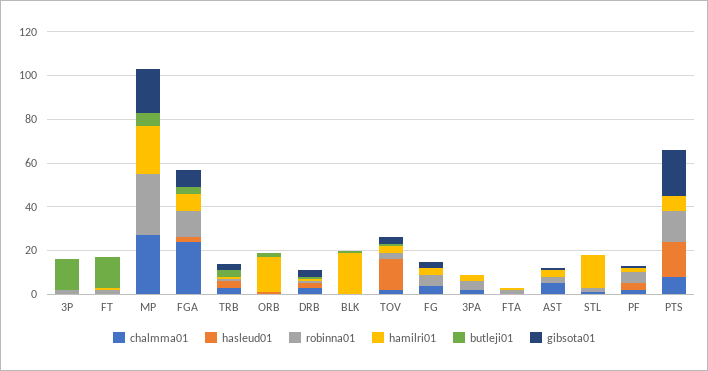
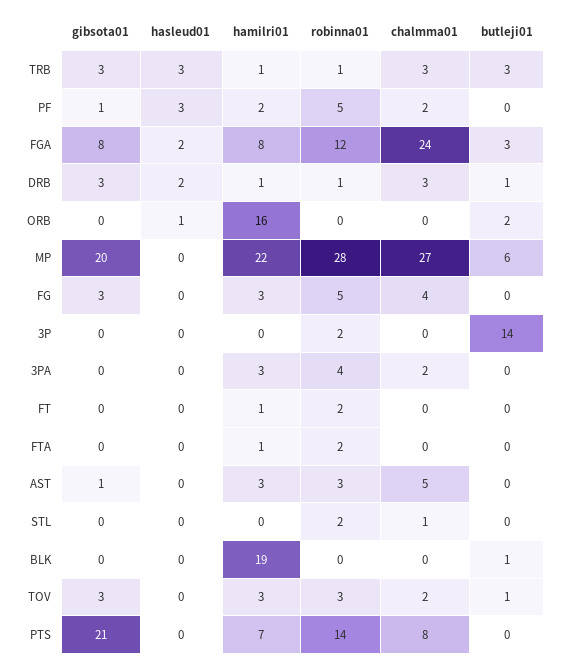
  {
    "chalmma01": {
      "3P": 0,
      "FT": 0,
      "MP": 27,
      "FGA": 24,
      "TRB": 3,
      "ORB": 0,
      "DRB": 3,
      "BLK": 0,
      "TOV": 2,
      "FG": 4,
      "3PA": 2,
      "FTA": 0,
      "AST": 5,
      "STL": 1,
      "PF": 2,
      "PTS": 8
    },
    "hasleud01": {
      "3P": 0,
      "FT": 0,
      "MP": 0,
      "FGA": 2,
      "TRB": 3,
      "ORB": 1,
      "DRB": 2,
      "BLK": 0,
-     "TOV": 15,
+     "TOV": 0,
      "FG": 0,
      "3PA": 0,
      "FTA": 0,
      "AST": 0,
      "STL": 0,
      "PF": 3,
-     "PTS": 15
+     "PTS": 0
    },
    "robinna01": {
      "3P": 2,
      "FT": 2,
      "MP": 28,
      "FGA": 12,
      "TRB": 1,
      "ORB": 0,
      "DRB": 1,
      "BLK": 0,
      "TOV": 3,
      "FG": 5,
      "3PA": 4,
      "FTA": 2,
      "AST": 3,
      "STL": 2,
      "PF": 5,
      "PTS": 14
    },
    "hamilri01": {
      "3P": 0,
      "FT": 1,
      "MP": 22,
      "FGA": 8,
      "TRB": 1,
      "ORB": 16,
      "DRB": 1,
      "BLK": 19,
      "TOV": 3,
      "FG": 3,
      "3PA": 3,
      "FTA": 1,
      "AST": 3,
-     "STL": 15,
+     "STL": 0,
      "PF": 2,
      "PTS": 7
    },
    "butleji01": {
      "3P": 14,
-     "FT": 15,
+     "FT": 0,
      "MP": 6,
      "FGA": 3,
      "TRB": 3,
      "ORB": 2,
      "DRB": 1,
      "BLK": 1,
      "TOV": 1,
      "FG": 0,
      "3PA": 0,
      "FTA": 0,
      "AST": 0,
      "STL": 0,
      "PF": 0,
      "PTS": 0
    },
    "gibsota01": {
      "3P": 0,
      "FT": 0,
      "MP": 20,
      "FGA": 8,
      "TRB": 3,
      "ORB": 0,
      "DRB": 3,
      "BLK": 0,
      "TOV": 3,
      "FG": 3,
      "3PA": 0,
      "FTA": 0,
      "AST": 1,
      "STL": 0,
      "PF": 1,
      "PTS": 21
    }
  }

